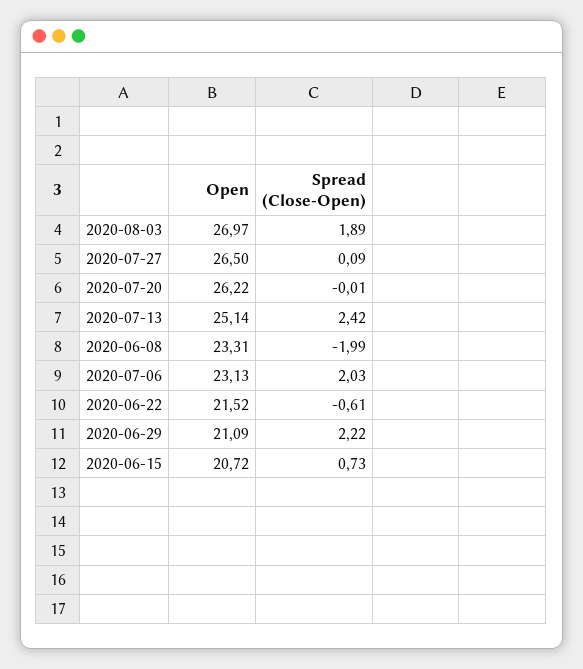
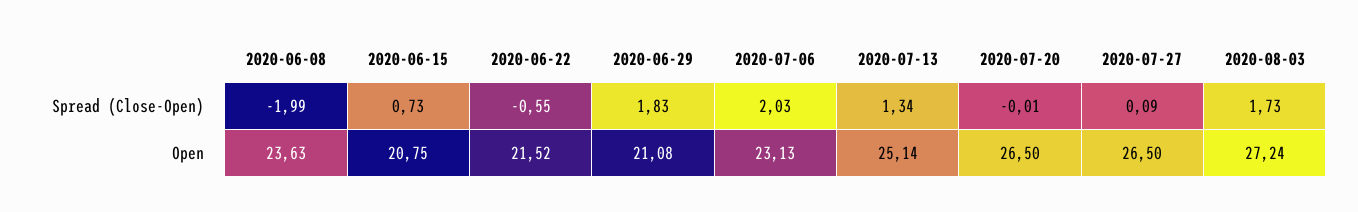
  {
    "Open": {
-     "2020-08-03": 26.97,
+     "2020-08-03": 27.24,
      "2020-07-27": 26.5,
-     "2020-07-20": 26.22,
+     "2020-07-20": 26.5,
      "2020-07-13": 25.14,
-     "2020-06-08": 23.31,
+     "2020-06-08": 23.63,
      "2020-07-06": 23.13,
      "2020-06-22": 21.52,
-     "2020-06-29": 21.09,
+     "2020-06-29": 21.08,
-     "2020-06-15": 20.72
+     "2020-06-15": 20.75
    },
    "Spread (Close-Open)": {
-     "2020-08-03": 1.89,
+     "2020-08-03": 1.73,
      "2020-07-27": 0.09,
      "2020-07-20": -0.01,
-     "2020-07-13": 2.42,
+     "2020-07-13": 1.34,
      "2020-06-08": -1.99,
      "2020-07-06": 2.03,
-     "2020-06-22": -0.61,
+     "2020-06-22": -0.55,
-     "2020-06-29": 2.22,
+     "2020-06-29": 1.83,
      "2020-06-15": 0.73
    }
  }

